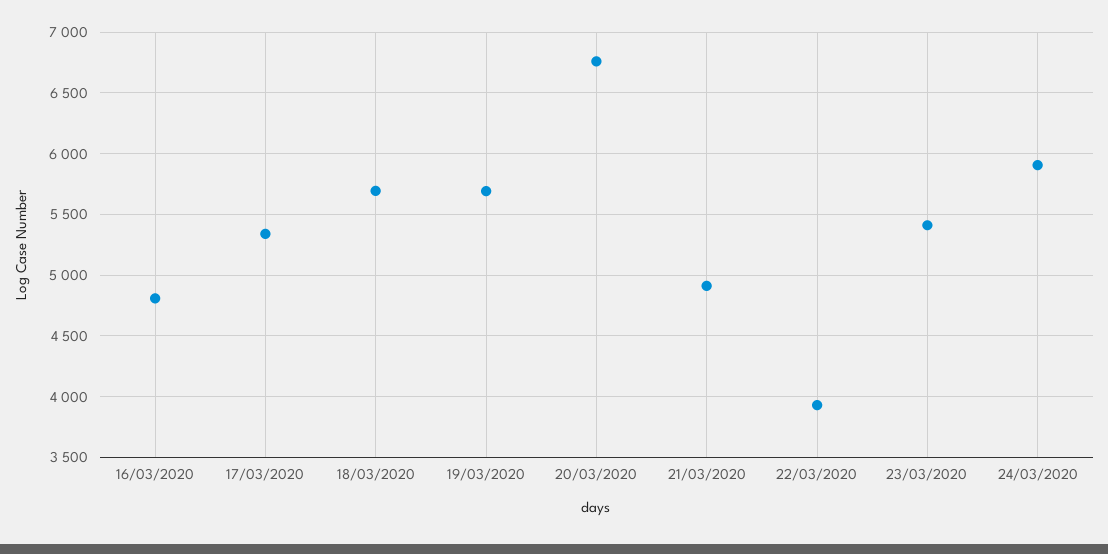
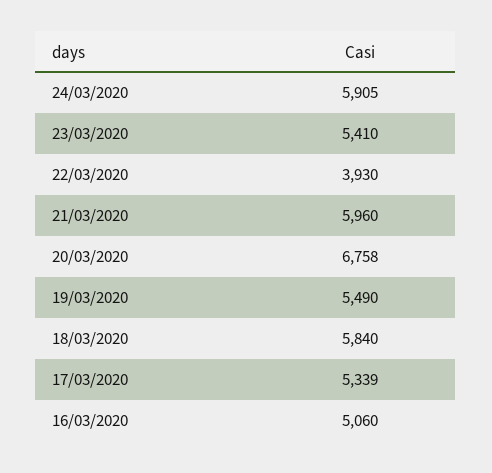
  {
-   "16/03/2020": 4800,
+   "16/03/2020": 5060,
    "17/03/2020": 5339,
-   "18/03/2020": 5700,
+   "18/03/2020": 5840,
-   "19/03/2020": 5700,
+   "19/03/2020": 5490,
    "20/03/2020": 6758,
-   "21/03/2020": 4900,
+   "21/03/2020": 5960,
    "22/03/2020": 3930,
    "23/03/2020": 5410,
    "24/03/2020": 5905
  }

